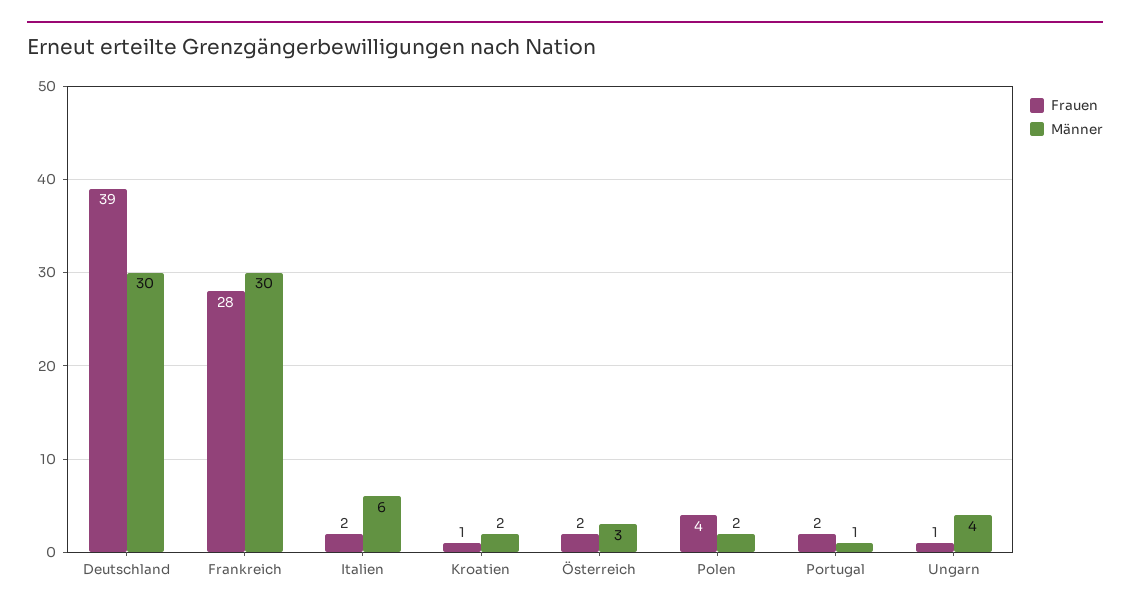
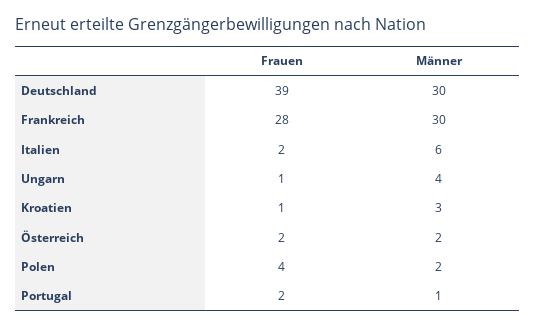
  {
    "Frauen": {
      "Deutschland": 39,
      "Frankreich": 28,
      "Italien": 2,
      "Kroatien": 1,
      "Österreich": 2,
      "Polen": 4,
      "Portugal": 2,
      "Ungarn": 1
    },
    "Männer": {
      "Deutschland": 30,
      "Frankreich": 30,
      "Italien": 6,
-     "Kroatien": 2,
+     "Kroatien": 3,
-     "Österreich": 3,
+     "Österreich": 2,
      "Polen": 2,
      "Portugal": 1,
      "Ungarn": 4
    }
  }

